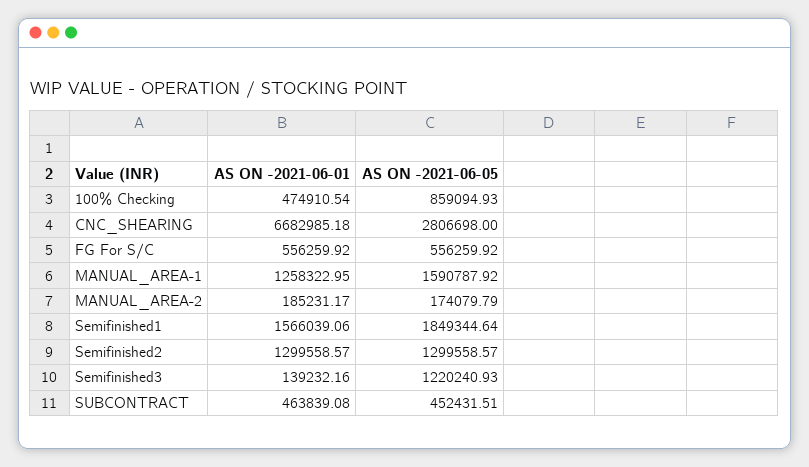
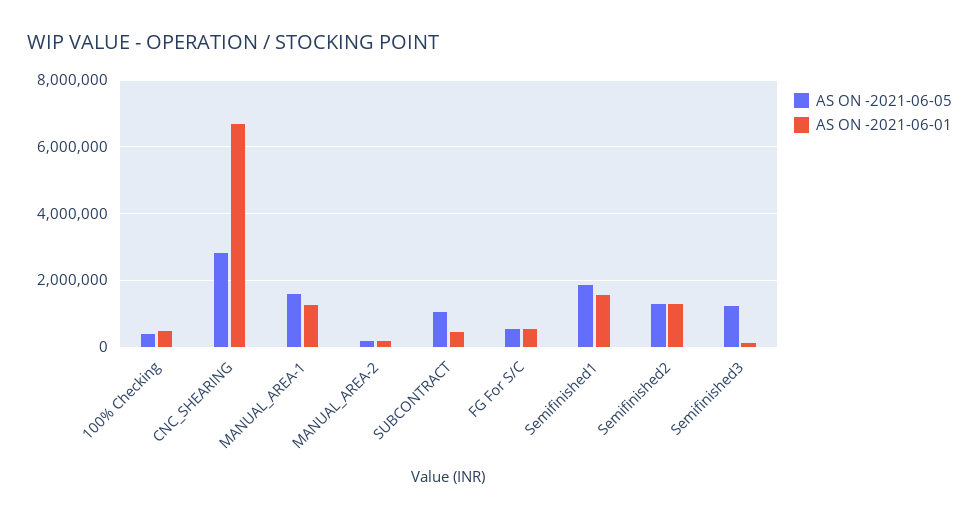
  {
    "AS ON -2021-06-01": {
      "100% Checking": 474910.54,
      "CNC_SHEARING": 6682985.18,
      "FG For S/C": 556259.92,
      "MANUAL_AREA-1": 1258322.95,
      "MANUAL_AREA-2": 185231.17,
      "Semifinished1": 1566039.06,
      "Semifinished2": 1299558.57,
      "Semifinished3": 139232.16,
      "SUBCONTRACT": 463839.08
    },
    "AS ON -2021-06-05": {
-     "100% Checking": 859094.93,
+     "100% Checking": 400000,
      "CNC_SHEARING": 2806698,
      "FG For S/C": 556259.92,
      "MANUAL_AREA-1": 1590787.92,
      "MANUAL_AREA-2": 174079.79,
      "Semifinished1": 1849344.64,
      "Semifinished2": 1299558.57,
      "Semifinished3": 1220240.93,
-     "SUBCONTRACT": 452431.51
+     "SUBCONTRACT": 1000000
    }
  }

